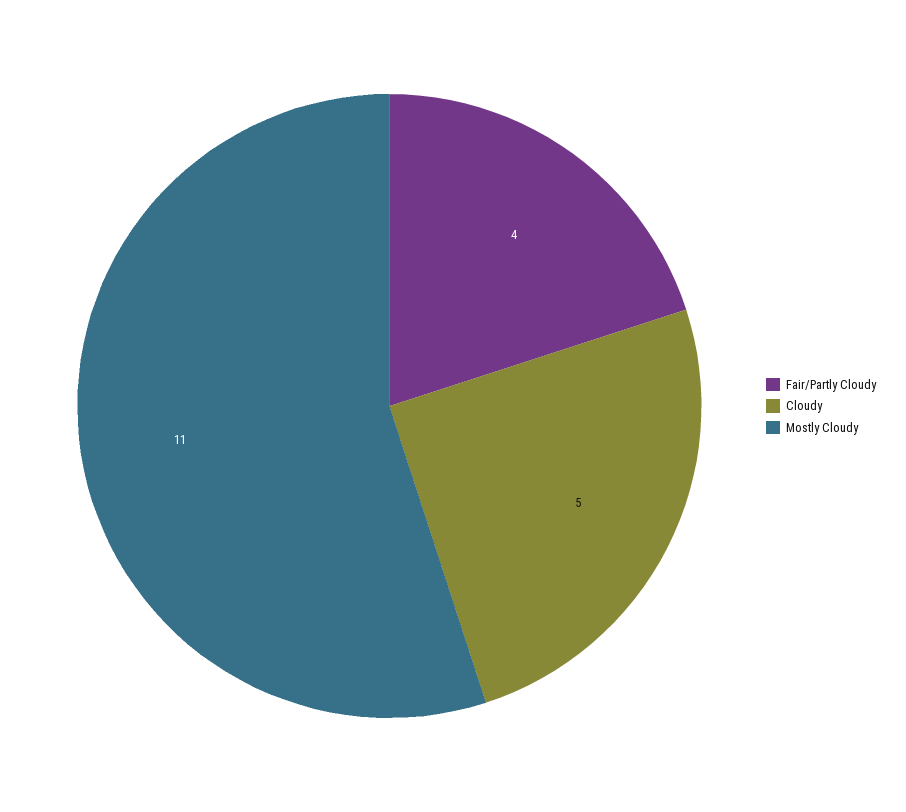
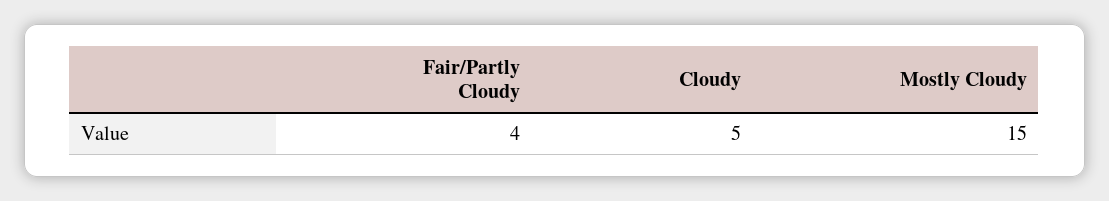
  {
    "Fair/Partly Cloudy": 4,
    "Cloudy": 5,
-   "Mostly Cloudy": 11
+   "Mostly Cloudy": 15
  }

